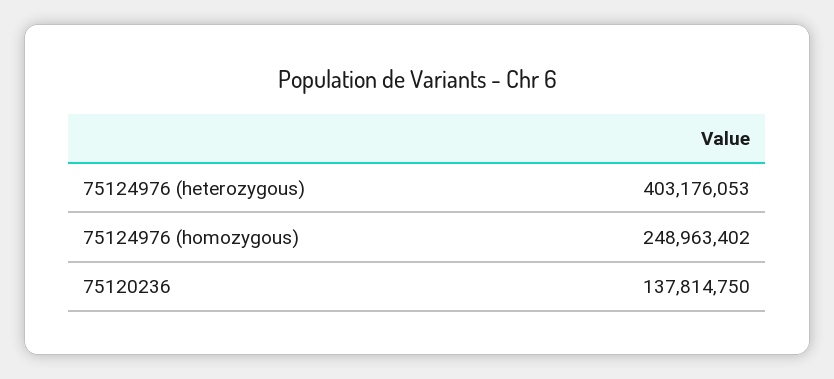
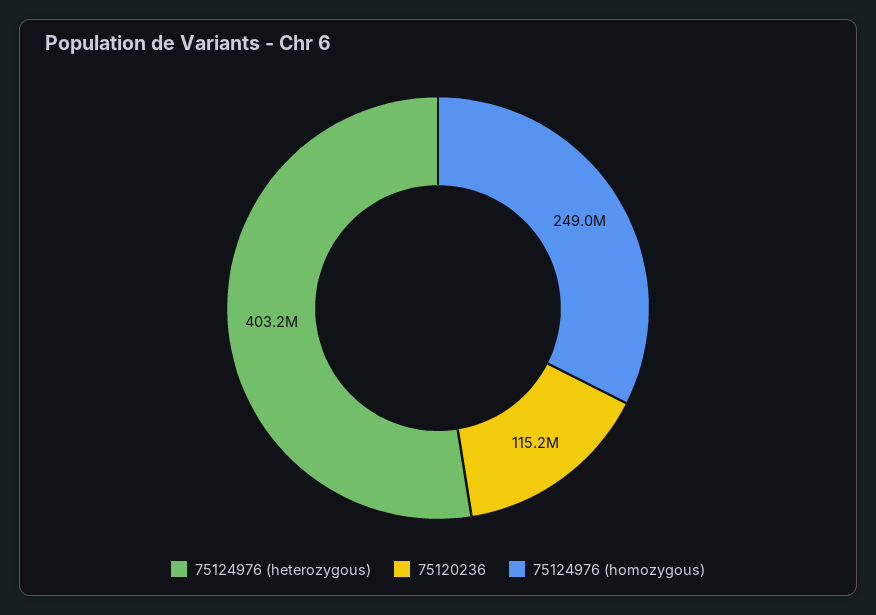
  {
    "75124976 (heterozygous)": 403176053,
    "75124976 (homozygous)": 248963402,
-   "75120236": 137814750
+   "75120236": 115200000
  }

